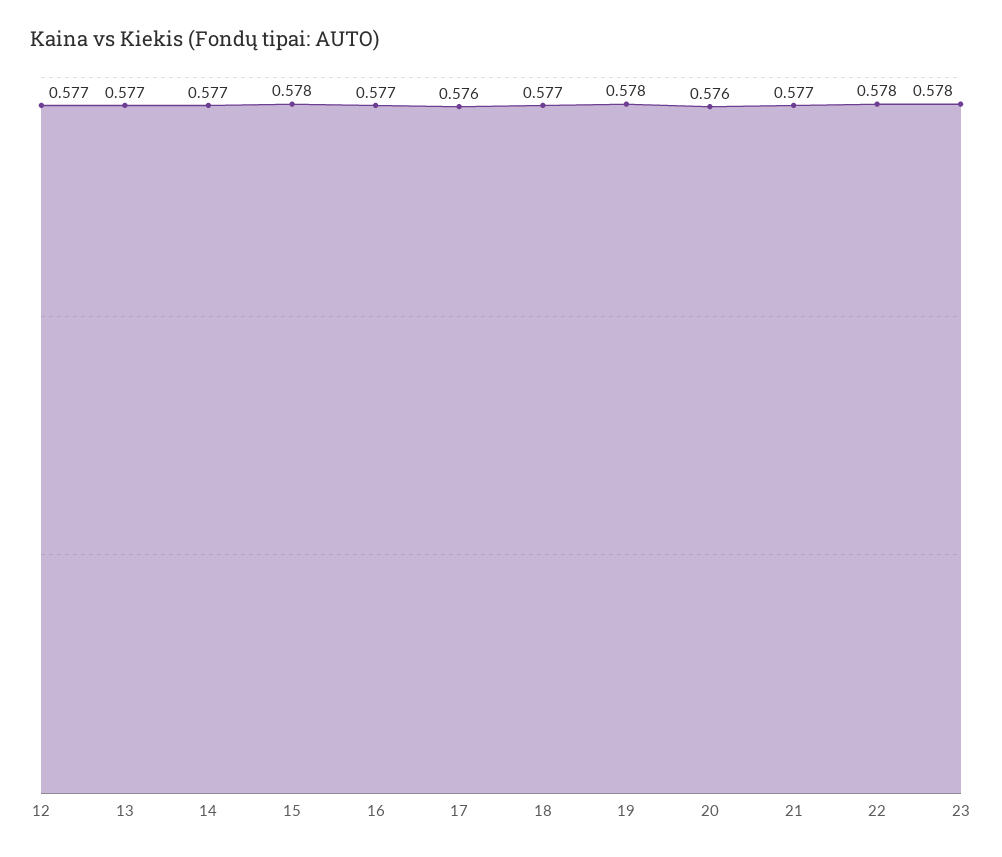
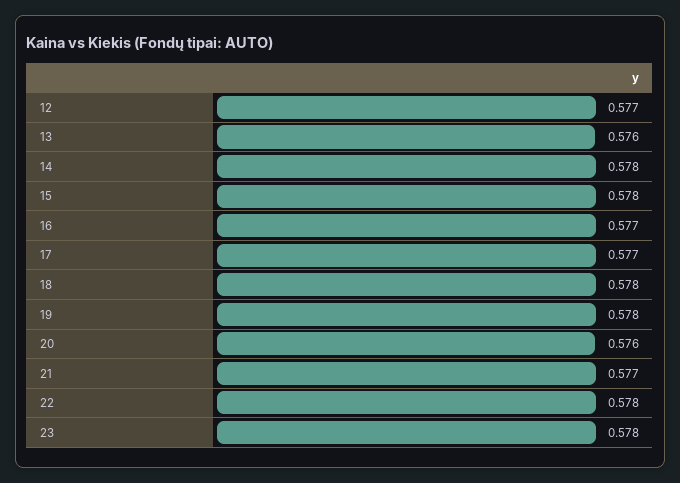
  {
    "12": 0.577,
-   "13": 0.577,
+   "13": 0.576,
-   "14": 0.577,
+   "14": 0.578,
    "15": 0.578,
    "16": 0.577,
-   "17": 0.576,
+   "17": 0.577,
-   "18": 0.577,
+   "18": 0.578,
    "19": 0.578,
    "20": 0.576,
    "21": 0.577,
    "22": 0.578,
    "23": 0.578
  }

